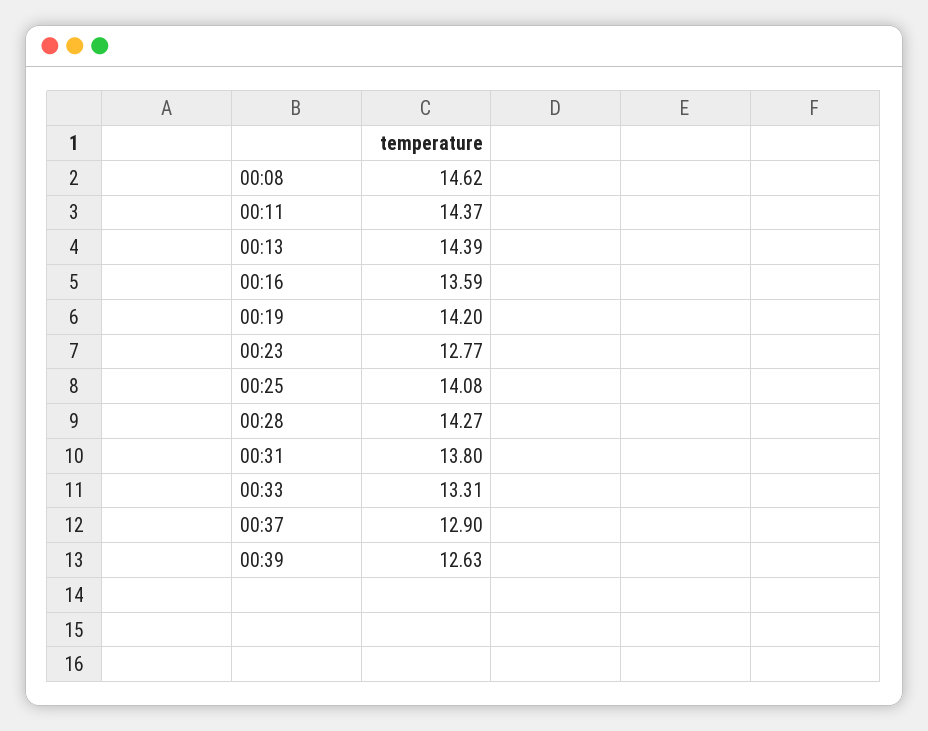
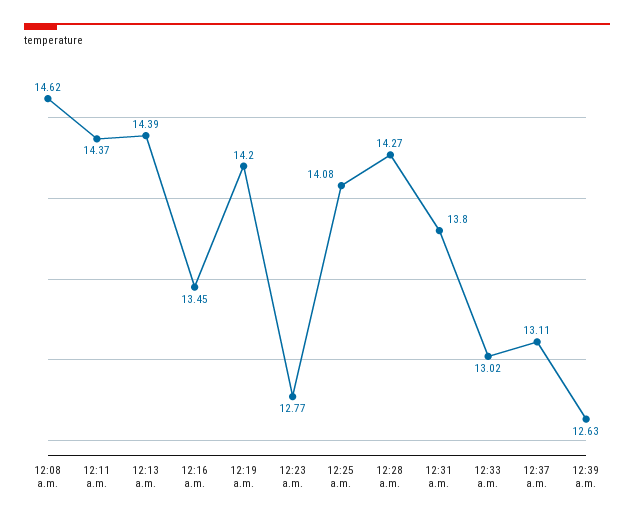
  {
    "00:08": 14.62,
    "00:11": 14.37,
    "00:13": 14.39,
-   "00:16": 13.59,
+   "00:16": 13.45,
    "00:19": 14.2,
    "00:23": 12.77,
    "00:25": 14.08,
    "00:28": 14.27,
    "00:31": 13.8,
-   "00:33": 13.31,
+   "00:33": 13.02,
-   "00:37": 12.9,
+   "00:37": 13.11,
    "00:39": 12.63
  }

